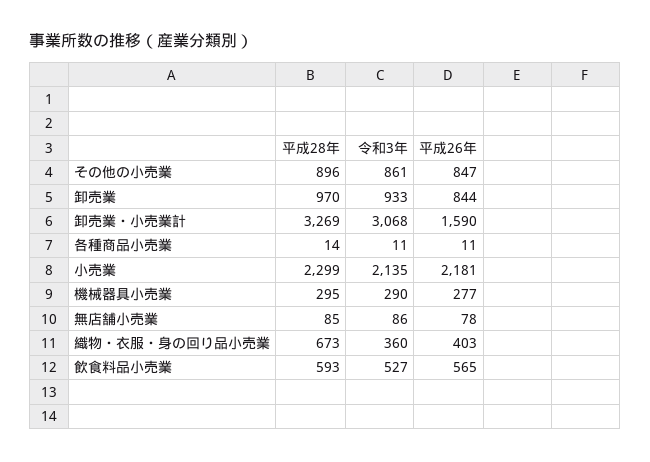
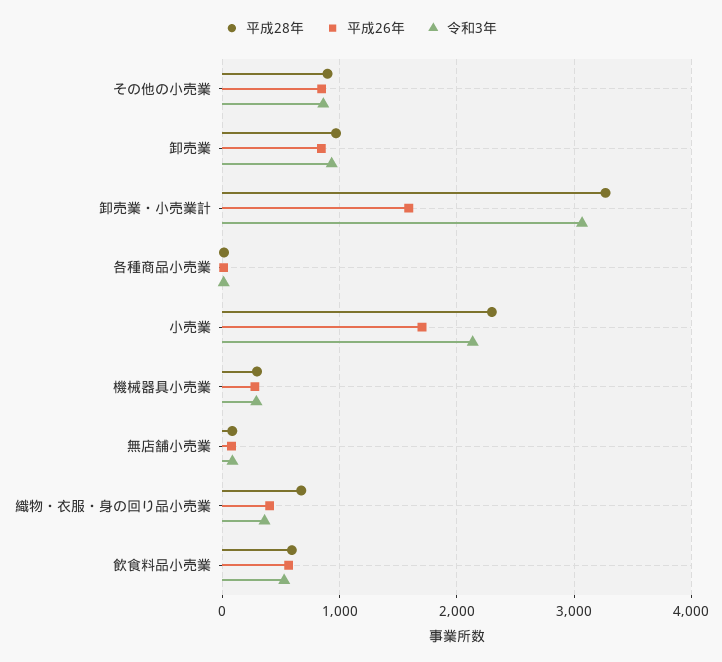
  {
    "平成28年": {
      "その他の小売業": 896,
      "卸売業": 970,
      "卸売業・小売業計": 3269,
      "各種商品小売業": 14,
      "小売業": 2299,
      "機械器具小売業": 295,
      "無店舗小売業": 85,
      "織物・衣服・身の回り品小売業": 673,
      "飲食料品小売業": 593
    },
    "令和3年": {
      "その他の小売業": 861,
      "卸売業": 933,
      "卸売業・小売業計": 3068,
      "各種商品小売業": 11,
      "小売業": 2135,
      "機械器具小売業": 290,
      "無店舗小売業": 86,
      "織物・衣服・身の回り品小売業": 360,
      "飲食料品小売業": 527
    },
    "平成26年": {
      "その他の小売業": 847,
      "卸売業": 844,
      "卸売業・小売業計": 1590,
      "各種商品小売業": 11,
-     "小売業": 2181,
+     "小売業": 1700,
      "機械器具小売業": 277,
      "無店舗小売業": 78,
      "織物・衣服・身の回り品小売業": 403,
      "飲食料品小売業": 565
    }
  }

